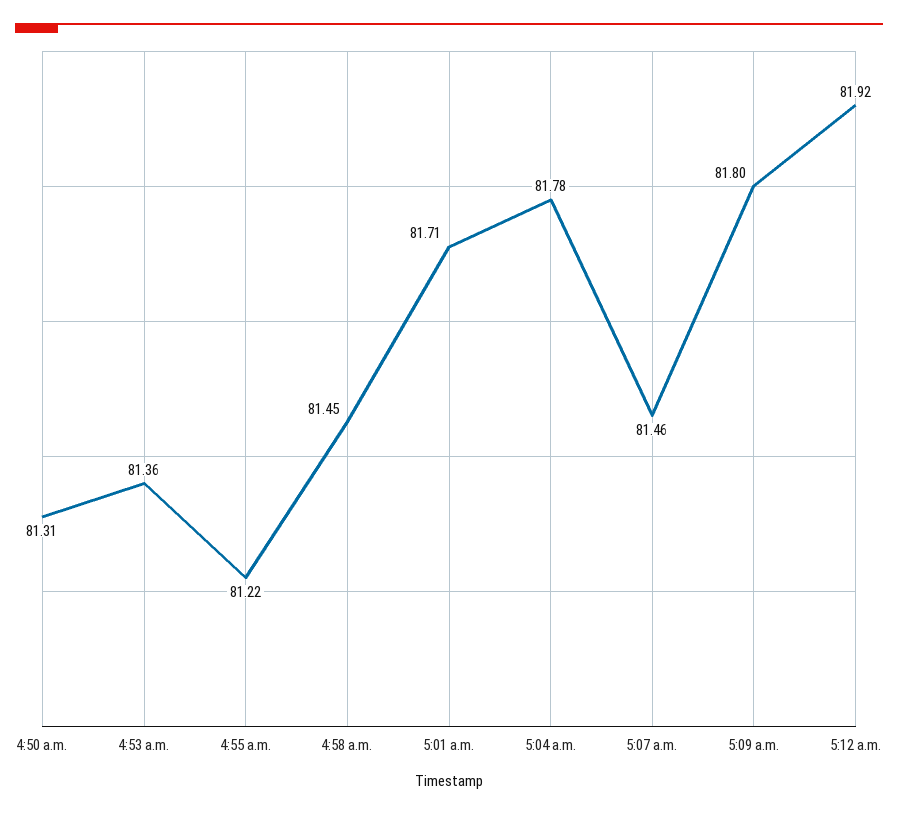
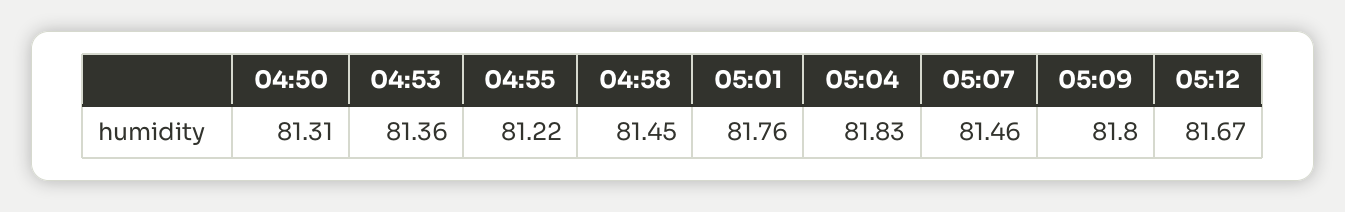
  {
    "4:50 a.m.": 81.31,
    "4:53 a.m.": 81.36,
    "4:55 a.m.": 81.22,
    "4:58 a.m.": 81.45,
-   "5:01 a.m.": 81.71,
+   "5:01 a.m.": 81.76,
-   "5:04 a.m.": 81.78,
+   "5:04 a.m.": 81.83,
    "5:07 a.m.": 81.46,
    "5:09 a.m.": 81.8,
-   "5:12 a.m.": 81.92
+   "5:12 a.m.": 81.67
  }

